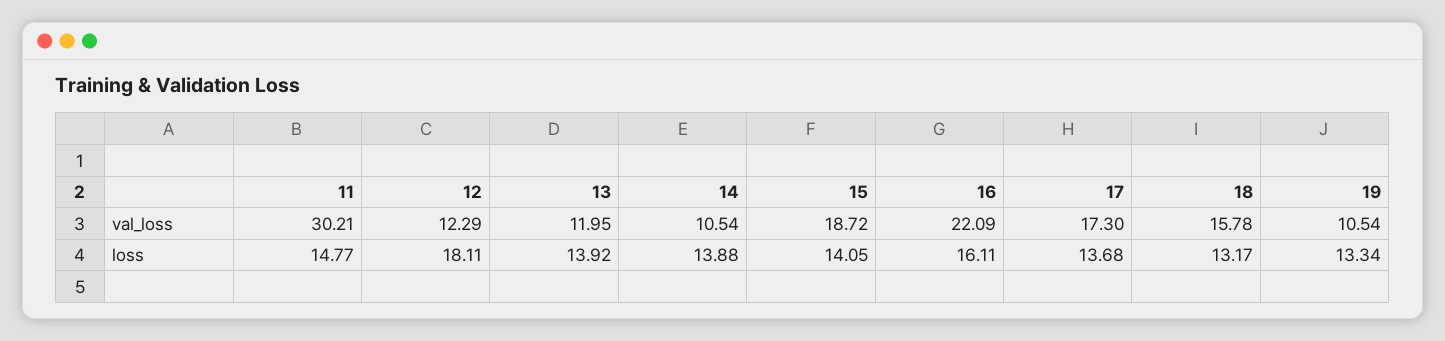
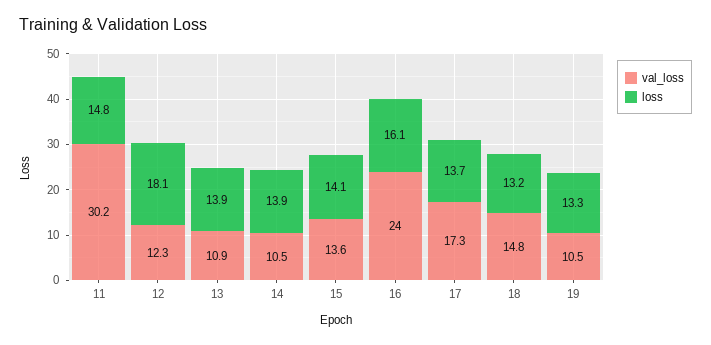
  {
    "val_loss": {
      "11": 30.21,
      "12": 12.29,
-     "13": 11.95,
+     "13": 10.9,
      "14": 10.54,
-     "15": 18.72,
+     "15": 13.6,
-     "16": 22.09,
+     "16": 24,
      "17": 17.3,
-     "18": 15.78,
+     "18": 14.8,
      "19": 10.54
    },
    "loss": {
      "11": 14.77,
      "12": 18.11,
      "13": 13.92,
      "14": 13.88,
      "15": 14.05,
      "16": 16.11,
      "17": 13.68,
      "18": 13.17,
      "19": 13.34
    }
  }

